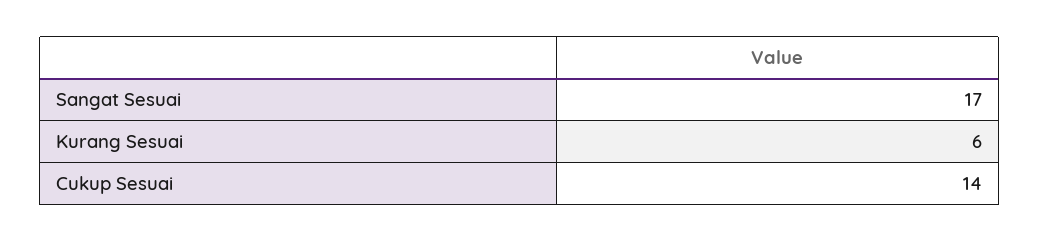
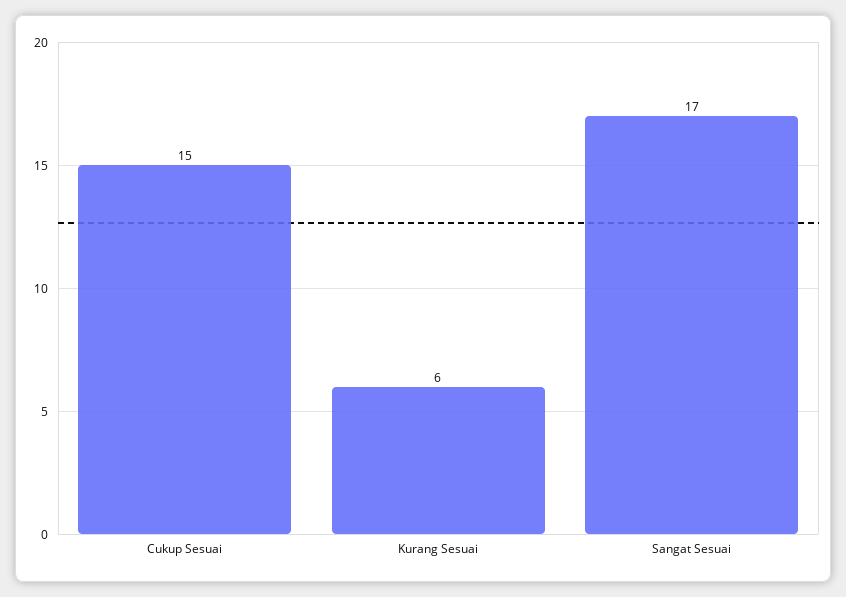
  {
    "Sangat Sesuai": 17,
    "Kurang Sesuai": 6,
-   "Cukup Sesuai": 14
+   "Cukup Sesuai": 15
  }

